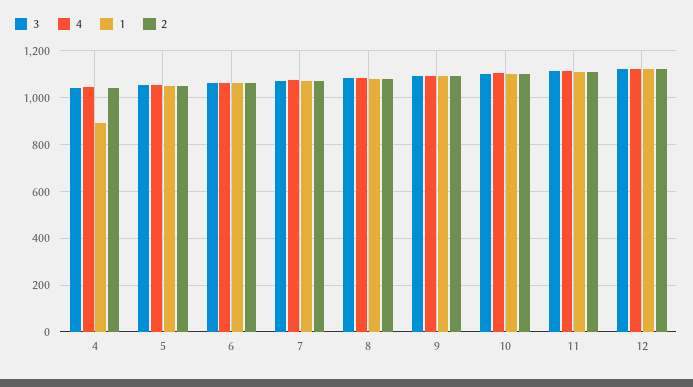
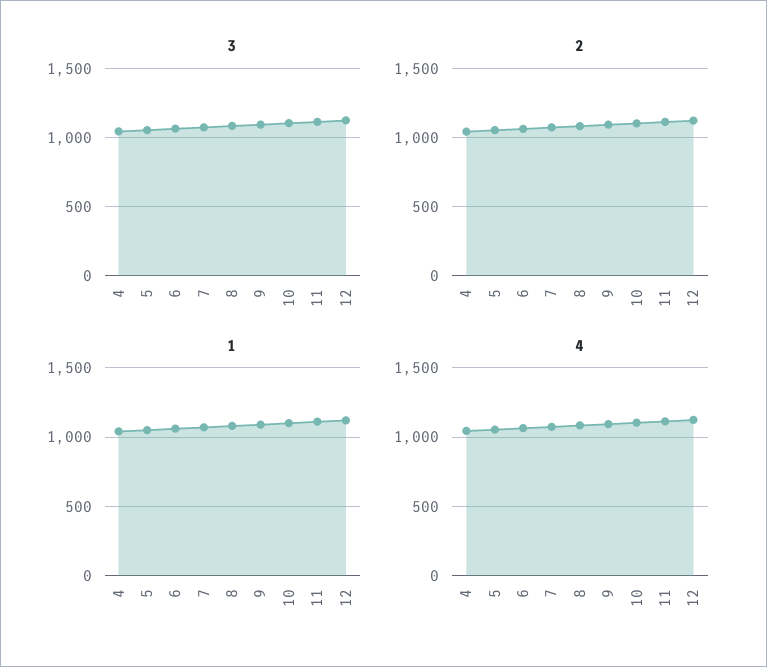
  {
    "3": {
      "4": 1050,
      "5": 1050,
      "6": 1050,
      "7": 1050,
      "8": 1100,
      "9": 1100,
      "10": 1100,
      "11": 1100,
      "12": 1100
    },
    "4": {
      "4": 1050,
      "5": 1050,
      "6": 1050,
      "7": 1050,
      "8": 1100,
      "9": 1100,
      "10": 1100,
      "11": 1100,
      "12": 1100
    },
    "1": {
-     "4": 900,
+     "4": 1050,
      "5": 1050,
      "6": 1050,
      "7": 1050,
      "8": 1100,
      "9": 1100,
      "10": 1100,
      "11": 1100,
      "12": 1100
    },
    "2": {
      "4": 1050,
      "5": 1050,
      "6": 1050,
      "7": 1050,
      "8": 1100,
      "9": 1100,
      "10": 1100,
      "11": 1100,
      "12": 1100
    }
  }

